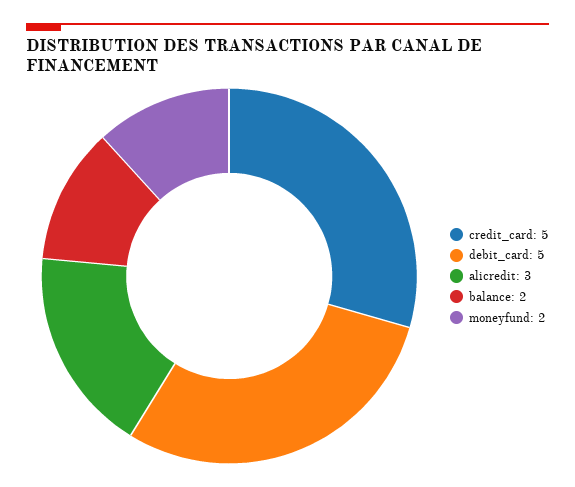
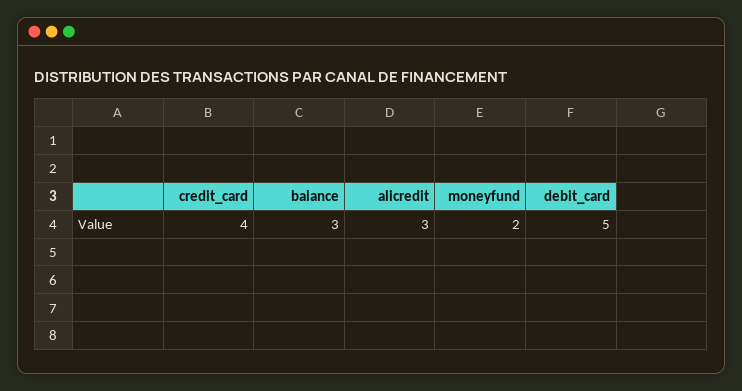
  {
-   "credit_card": 5,
+   "credit_card": 4,
    "debit_card": 5,
    "alicredit": 3,
-   "balance": 2,
+   "balance": 3,
    "moneyfund": 2
  }

